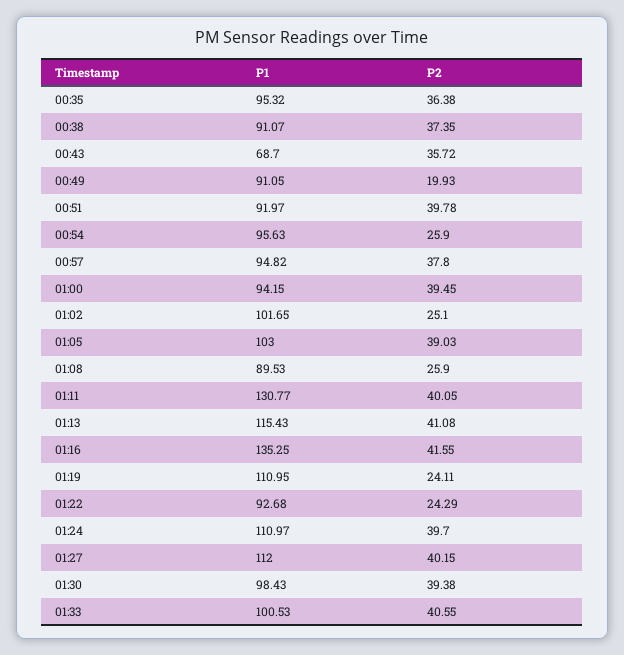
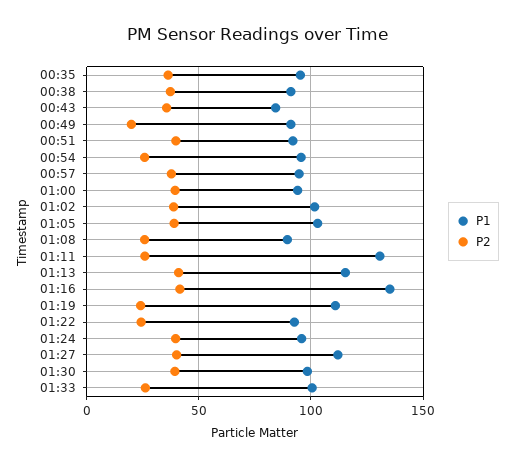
  {
    "P1": {
      "00:35": 95.32,
      "00:38": 91.07,
-     "00:43": 68.7,
+     "00:43": 85,
      "00:49": 91.05,
      "00:51": 91.97,
      "00:54": 95.63,
      "00:57": 94.82,
      "01:00": 94.15,
      "01:02": 101.65,
      "01:05": 103,
      "01:08": 89.53,
      "01:11": 130.77,
      "01:13": 115.43,
      "01:16": 135.25,
      "01:19": 110.95,
      "01:22": 92.68,
-     "01:24": 110.97,
+     "01:24": 95,
      "01:27": 112,
      "01:30": 98.43,
      "01:33": 100.53
    },
    "P2": {
      "00:35": 36.38,
      "00:38": 37.35,
      "00:43": 35.72,
      "00:49": 19.93,
      "00:51": 39.78,
      "00:54": 25.9,
      "00:57": 37.8,
      "01:00": 39.45,
-     "01:02": 25.1,
+     "01:02": 40,
      "01:05": 39.03,
      "01:08": 25.9,
-     "01:11": 40.05,
+     "01:11": 25,
      "01:13": 41.08,
      "01:16": 41.55,
      "01:19": 24.11,
      "01:22": 24.29,
      "01:24": 39.7,
      "01:27": 40.15,
      "01:30": 39.38,
-     "01:33": 40.55
+     "01:33": 25
    }
  }

